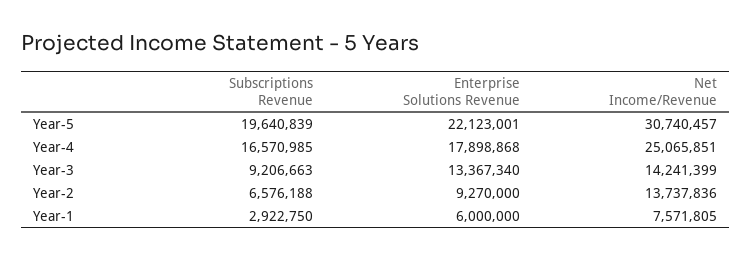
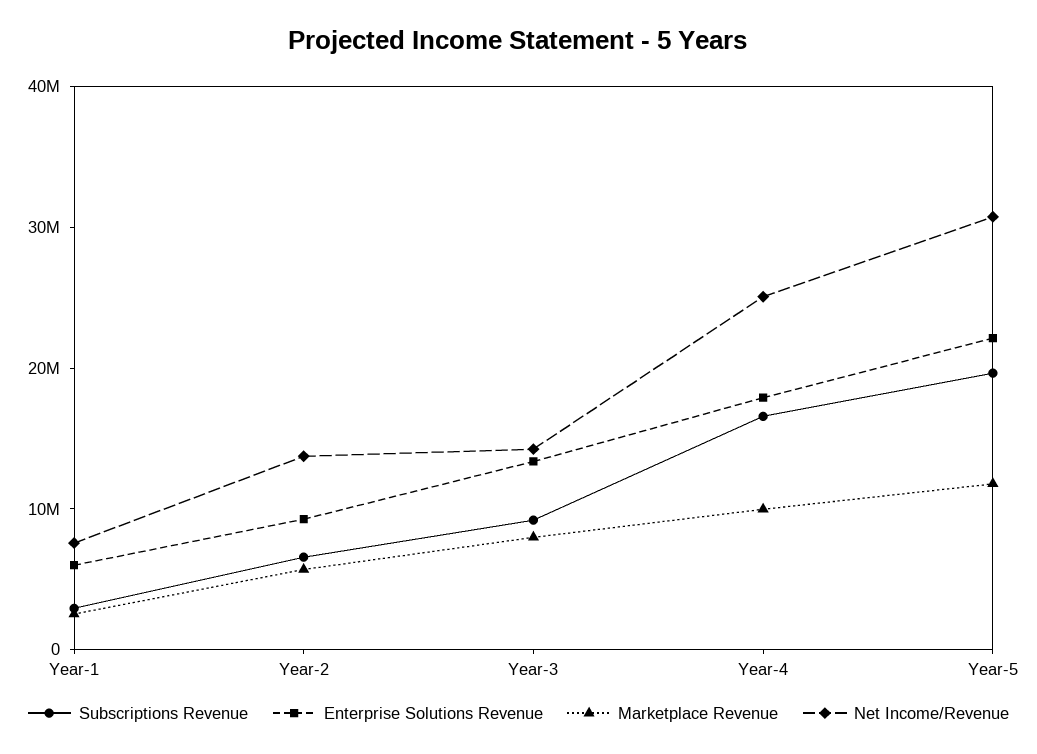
  {
    "Subscriptions Revenue": {
      "Year-5": 19640839,
      "Year-4": 16570985,
      "Year-3": 9206663,
      "Year-2": 6576188,
      "Year-1": 2922750
    },
    "Enterprise Solutions Revenue": {
      "Year-5": 22123001,
      "Year-4": 17898868,
      "Year-3": 13367340,
      "Year-2": 9270000,
      "Year-1": 6000000
    },
    "Net Income/Revenue": {
      "Year-5": 30740457,
      "Year-4": 25065851,
      "Year-3": 14241399,
      "Year-2": 13737836,
      "Year-1": 7571805
-   }
+   },
+   "Marketplace Revenue": {
+     "Year-1": 2000000,
+     "Year-2": 6000000,
+     "Year-3": 8000000,
+     "Year-4": 10000000,
+     "Year-5": 12000000
+   }
  }

